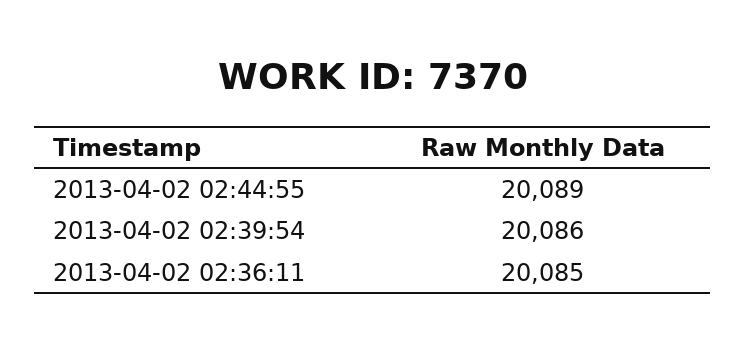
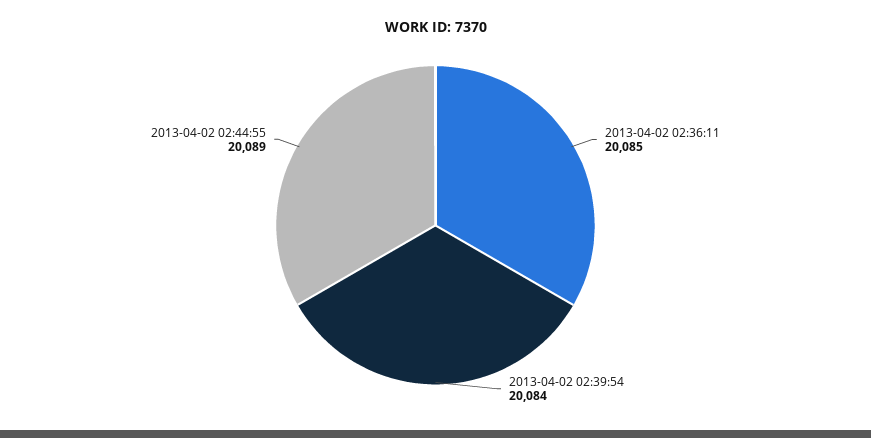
  {
    "2013-04-02 02:44:55": 20089,
-   "2013-04-02 02:39:54": 20086,
+   "2013-04-02 02:39:54": 20084,
    "2013-04-02 02:36:11": 20085
  }

